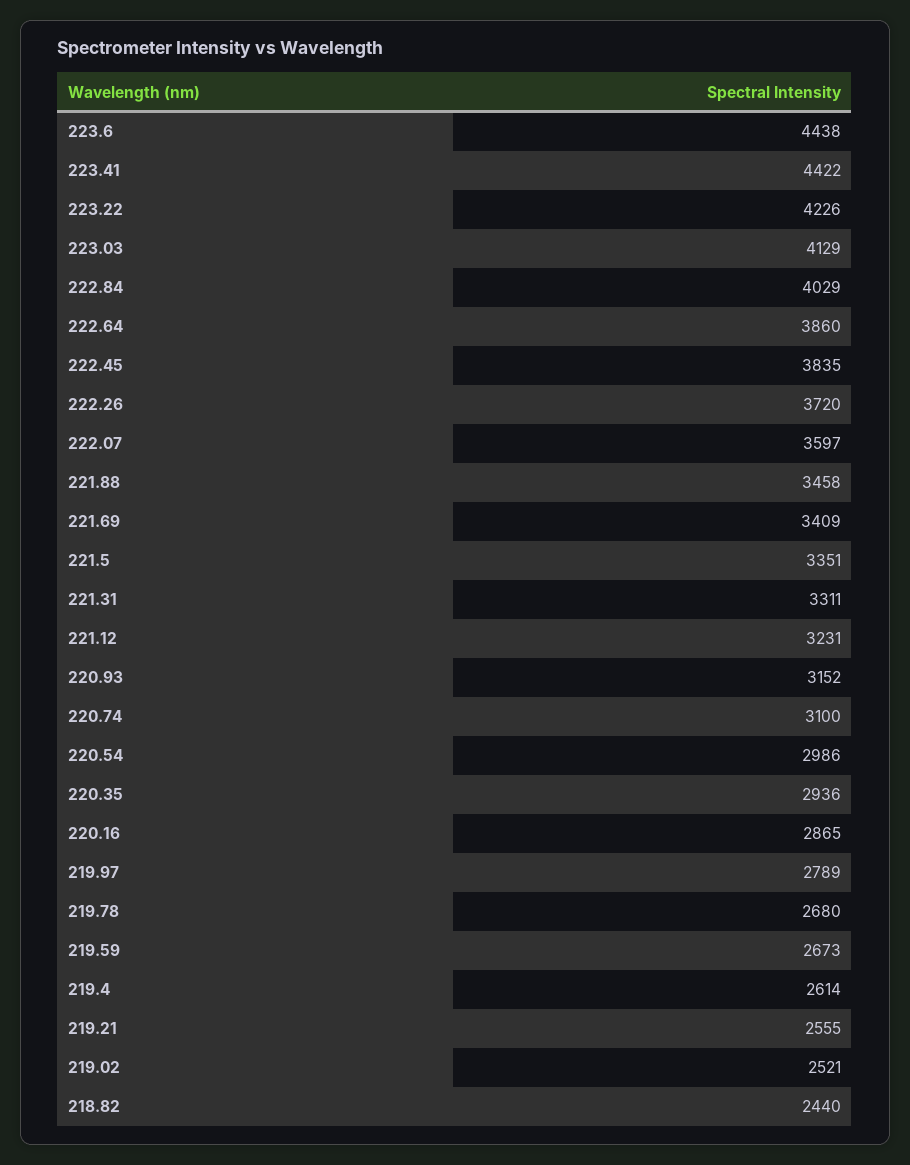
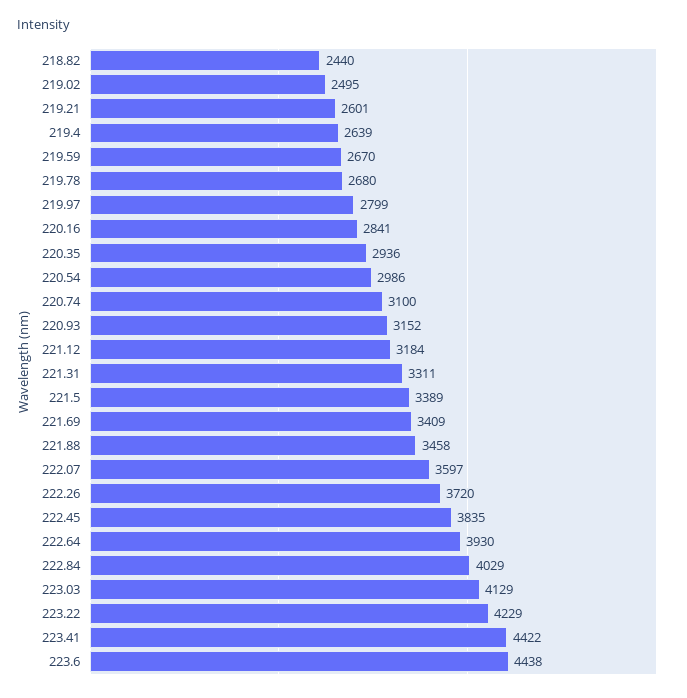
  {
    "223.6": 4438,
    "223.41": 4422,
-   "223.22": 4226,
+   "223.22": 4229,
    "223.03": 4129,
    "222.84": 4029,
-   "222.64": 3860,
+   "222.64": 3930,
    "222.45": 3835,
    "222.26": 3720,
    "222.07": 3597,
    "221.88": 3458,
    "221.69": 3409,
-   "221.5": 3351,
+   "221.5": 3389,
    "221.31": 3311,
-   "221.12": 3231,
+   "221.12": 3184,
    "220.93": 3152,
    "220.74": 3100,
    "220.54": 2986,
    "220.35": 2936,
-   "220.16": 2865,
+   "220.16": 2841,
-   "219.97": 2789,
+   "219.97": 2799,
    "219.78": 2680,
-   "219.59": 2673,
+   "219.59": 2670,
-   "219.4": 2614,
+   "219.4": 2639,
-   "219.21": 2555,
+   "219.21": 2601,
-   "219.02": 2521,
+   "219.02": 2495,
    "218.82": 2440
  }

